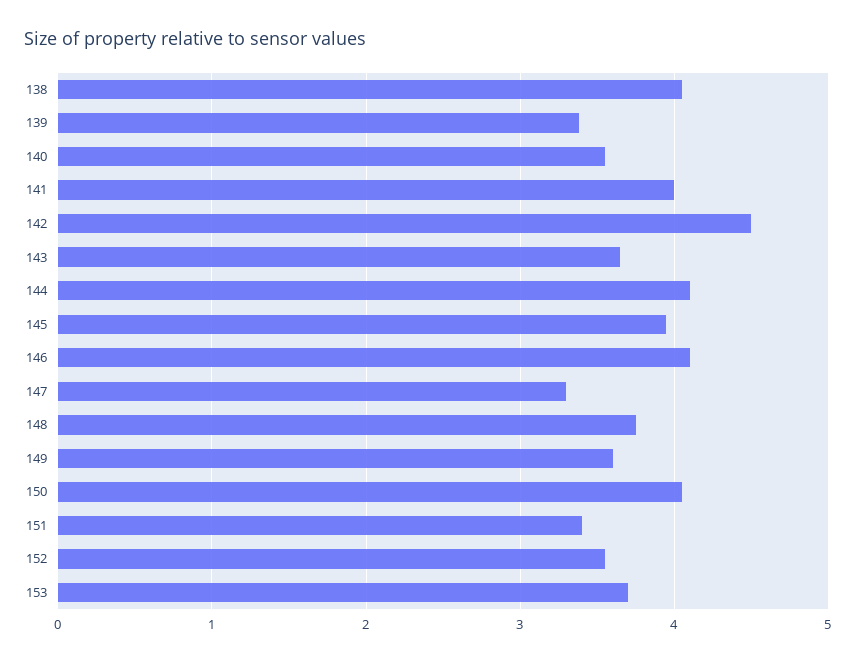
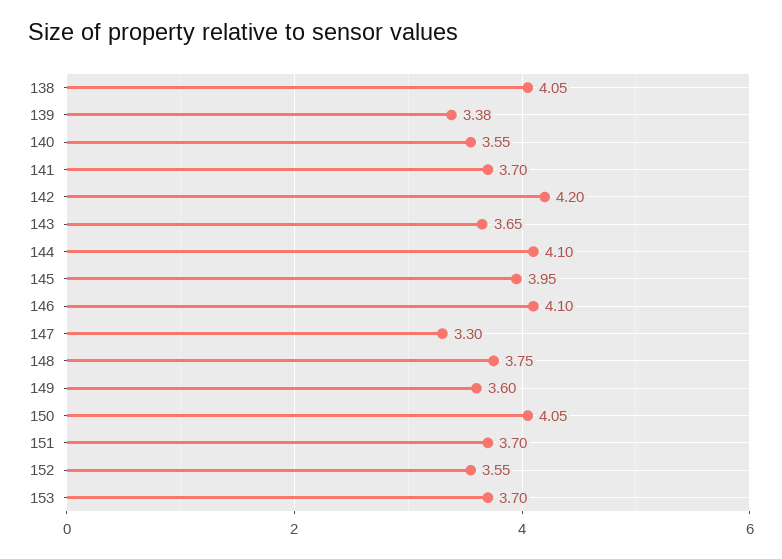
  {
    "138": 4.05,
    "139": 3.38,
    "140": 3.55,
-   "141": 4,
+   "141": 3.7,
-   "142": 4.5,
+   "142": 4.2,
    "143": 3.65,
    "144": 4.1,
    "145": 3.95,
    "146": 4.1,
    "147": 3.3,
    "148": 3.75,
    "149": 3.6,
    "150": 4.05,
-   "151": 3.4,
+   "151": 3.7,
    "152": 3.55,
    "153": 3.7
  }

